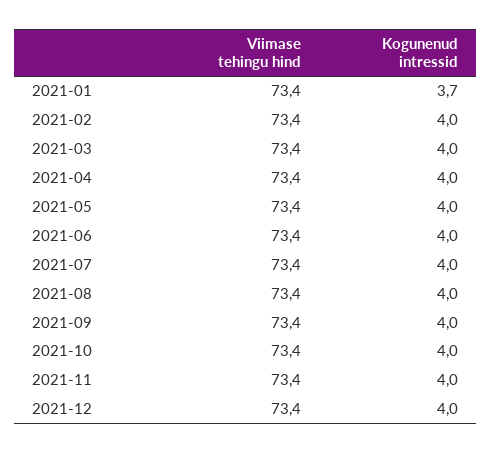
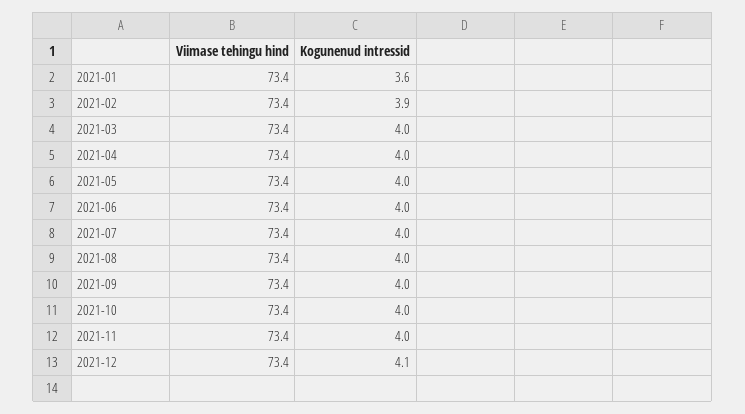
  {
    "Viimase tehingu hind": {
      "2021-01": 73.4,
      "2021-02": 73.4,
      "2021-03": 73.4,
      "2021-04": 73.4,
      "2021-05": 73.4,
      "2021-06": 73.4,
      "2021-07": 73.4,
      "2021-08": 73.4,
      "2021-09": 73.4,
      "2021-10": 73.4,
      "2021-11": 73.4,
      "2021-12": 73.4
    },
    "Kogunenud intressid": {
-     "2021-01": 3.7,
+     "2021-01": 3.6,
-     "2021-02": 4,
+     "2021-02": 3.9,
      "2021-03": 4,
      "2021-04": 4,
      "2021-05": 4,
      "2021-06": 4,
      "2021-07": 4,
      "2021-08": 4,
      "2021-09": 4,
      "2021-10": 4,
      "2021-11": 4,
-     "2021-12": 4
+     "2021-12": 4.1
    }
  }

